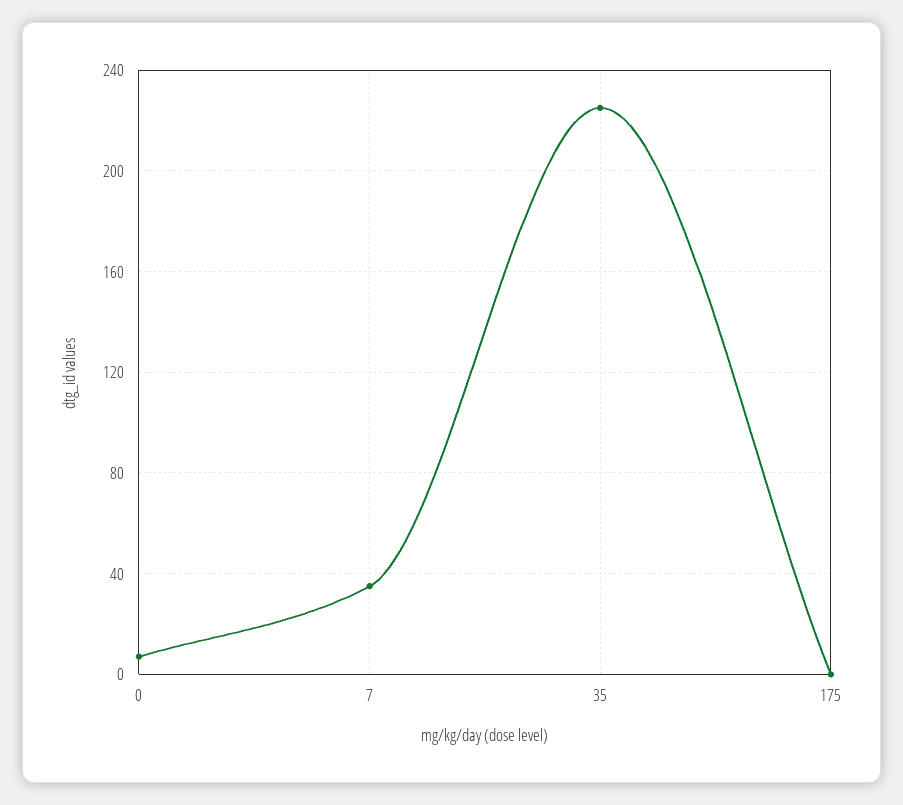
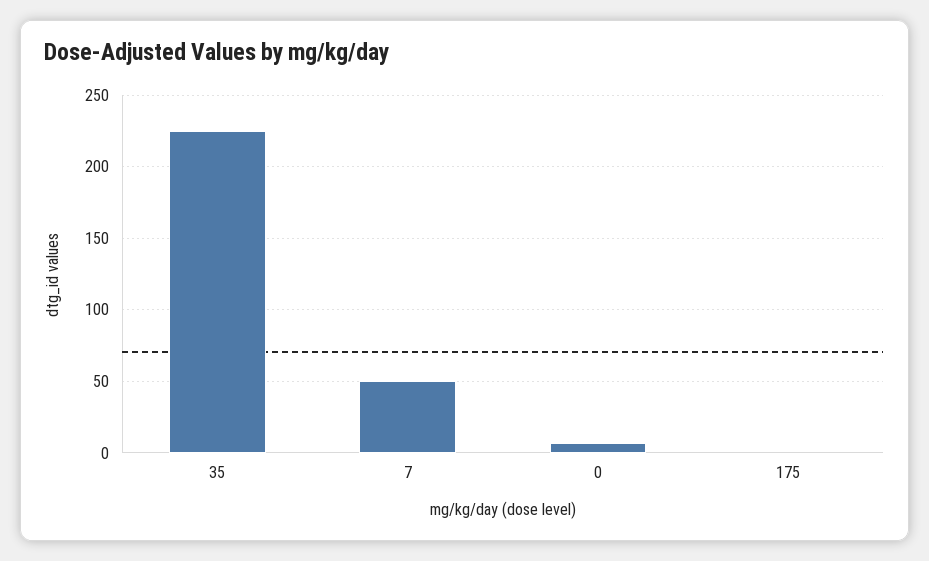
  {
    "0": 5,
-   "7": 35,
+   "7": 50,
    "35": 225,
    "175": 0
  }

